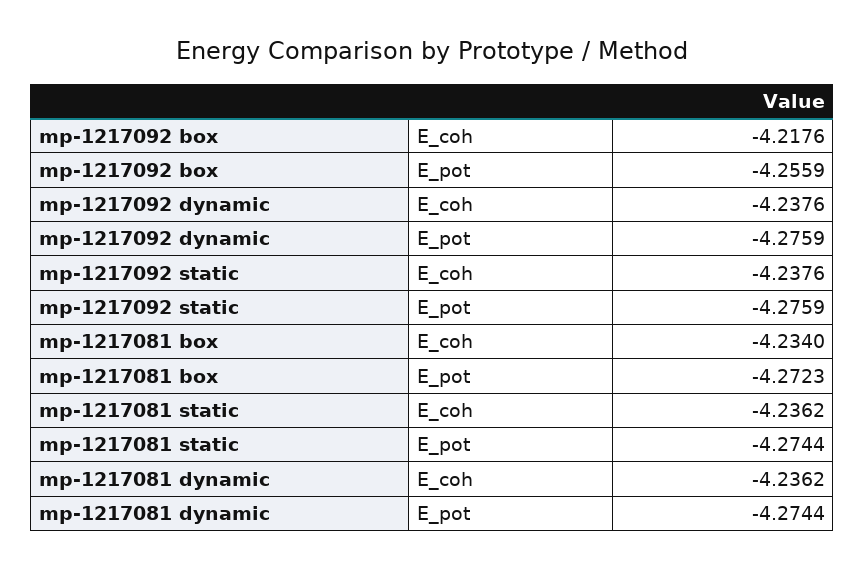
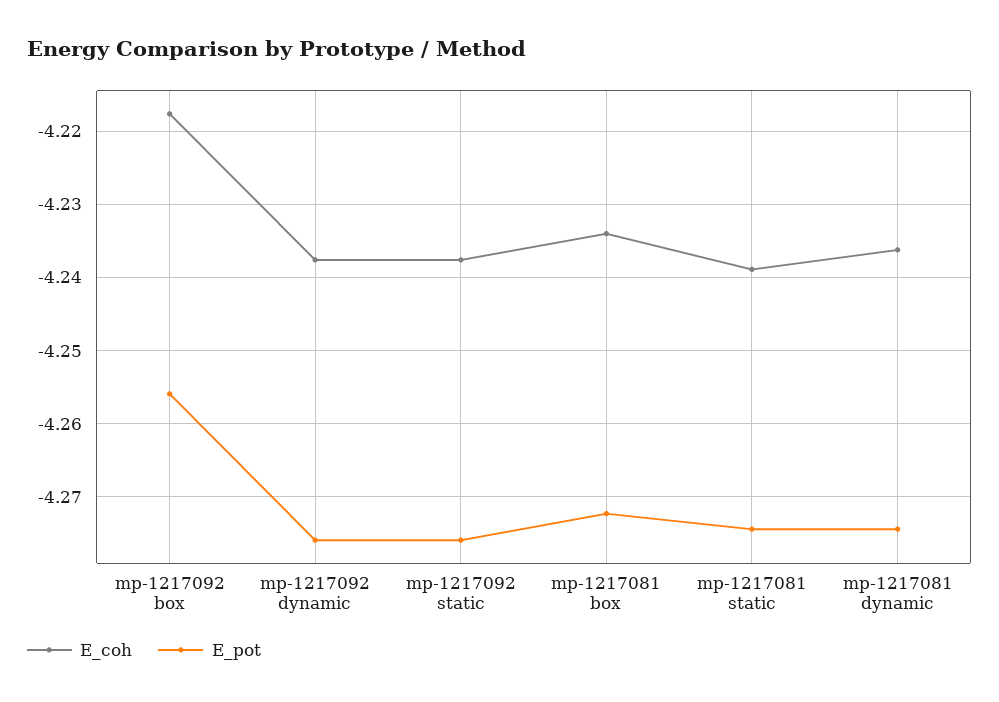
  {
    "E_coh": {
      "mp-1217092 box": -4.2176,
      "mp-1217092 dynamic": -4.2376,
      "mp-1217092 static": -4.2376,
      "mp-1217081 box": -4.234,
-     "mp-1217081 static": -4.2362,
+     "mp-1217081 static": -4.239,
      "mp-1217081 dynamic": -4.2362
    },
    "E_pot": {
      "mp-1217092 box": -4.2559,
      "mp-1217092 dynamic": -4.2759,
      "mp-1217092 static": -4.2759,
      "mp-1217081 box": -4.2723,
      "mp-1217081 static": -4.2744,
      "mp-1217081 dynamic": -4.2744
    }
  }

